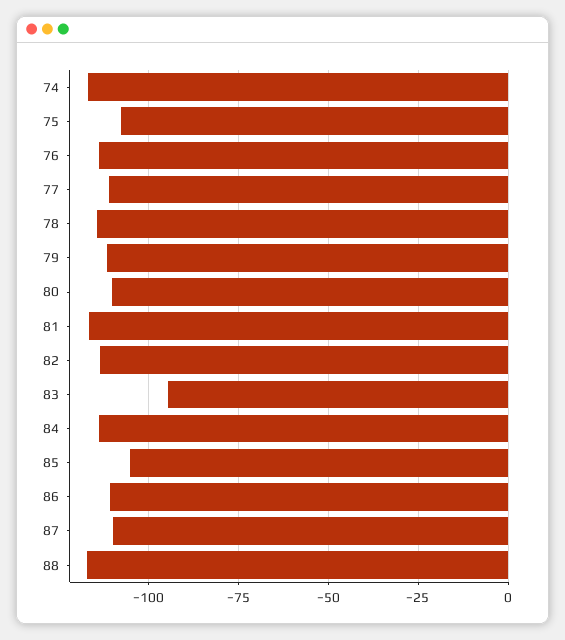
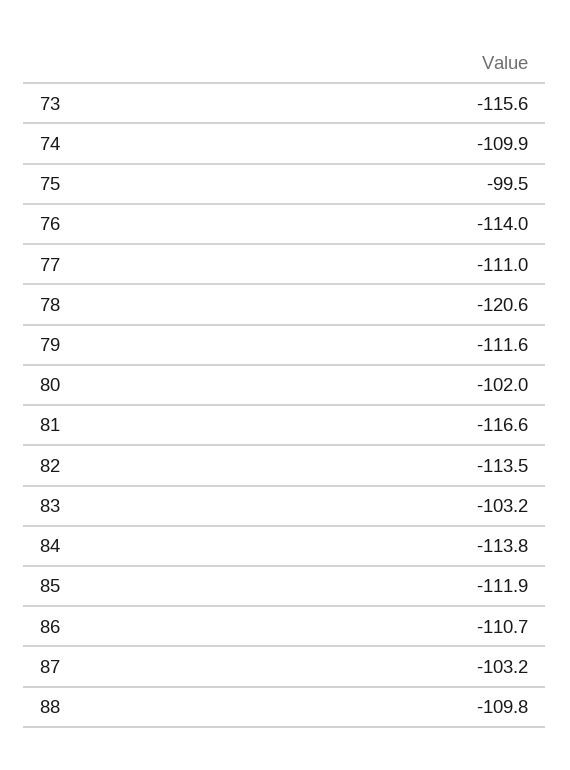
  {
-   "74": -117.5,
+   "74": -109.9,
-   "75": -107.5,
+   "75": -99.5,
    "76": -114,
    "77": -111,
-   "78": -115,
+   "78": -120.6,
    "79": -111.6,
-   "80": -110,
+   "80": -102,
    "81": -116.6,
    "82": -113.5,
-   "83": -95,
+   "83": -103.2,
    "84": -113.8,
-   "85": -105,
+   "85": -111.9,
    "86": -110.7,
-   "87": -110,
+   "87": -103.2,
-   "88": -117.5
+   "88": -109.8,
+   "73": -115.6
  }

